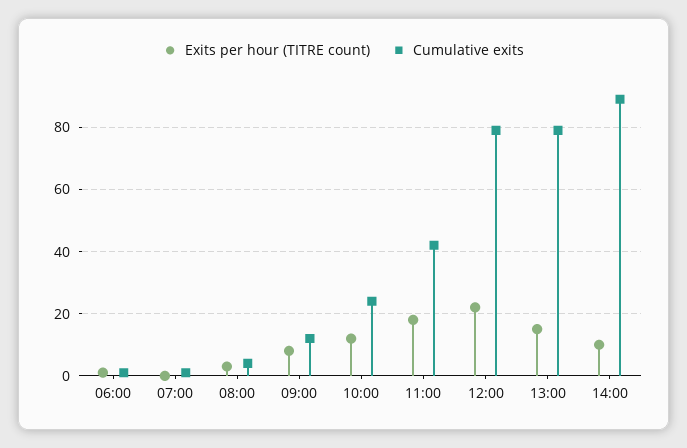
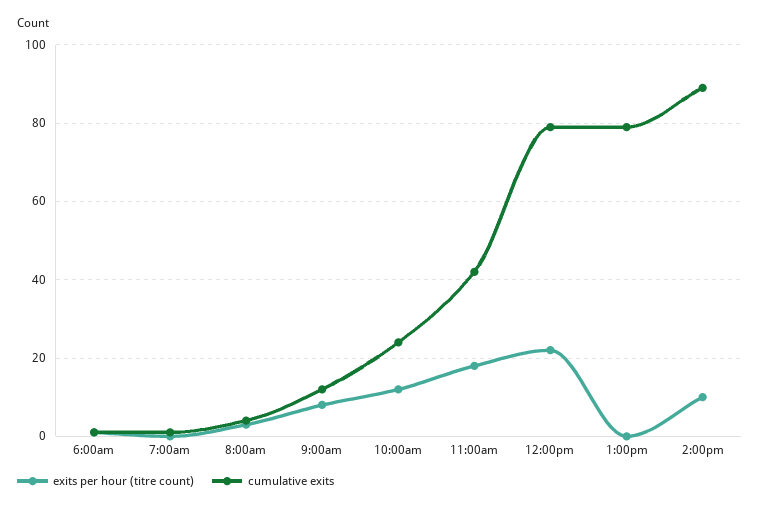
  {
    "Exits per hour (TITRE count)": {
      "06:00": 0,
      "07:00": 0,
      "08:00": 5,
      "09:00": 10,
      "10:00": 10,
      "11:00": 20,
      "12:00": 20,
-     "13:00": 15,
+     "13:00": 0,
      "14:00": 10
    },
    "Cumulative exits": {
      "06:00": 0,
      "07:00": 0,
      "08:00": 5,
      "09:00": 10,
      "10:00": 25,
      "11:00": 40,
      "12:00": 80,
      "13:00": 80,
      "14:00": 90
    }
  }

